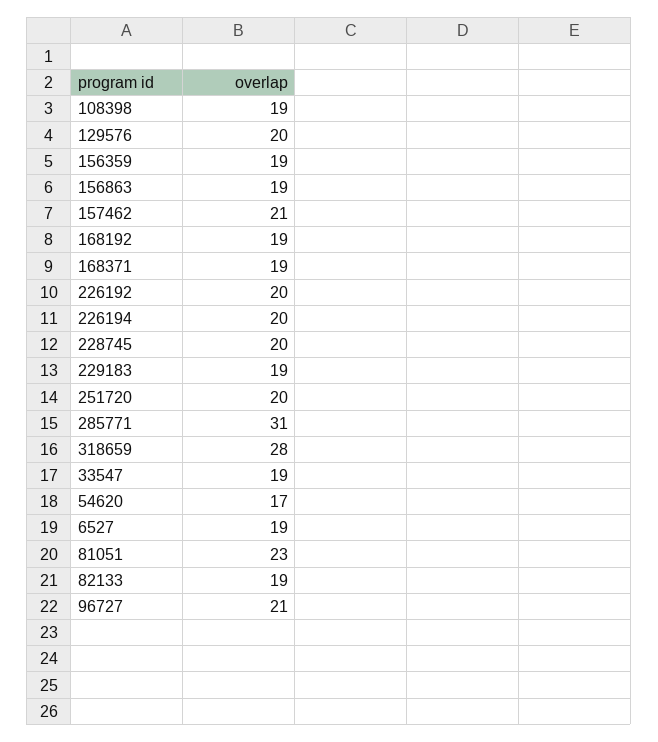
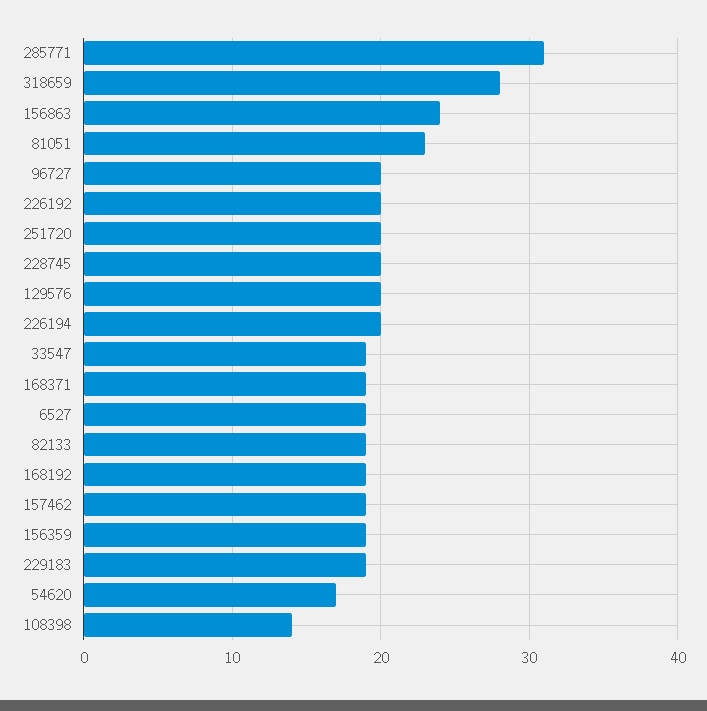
  {
-   "108398": 19,
+   "108398": 14,
    "129576": 20,
    "156359": 19,
-   "156863": 19,
+   "156863": 24,
-   "157462": 21,
+   "157462": 19,
    "168192": 19,
    "168371": 19,
    "226192": 20,
    "226194": 20,
    "228745": 20,
    "229183": 19,
    "251720": 20,
    "285771": 31,
    "318659": 28,
    "33547": 19,
    "54620": 17,
    "6527": 19,
    "81051": 23,
    "82133": 19,
-   "96727": 21
+   "96727": 20
  }

